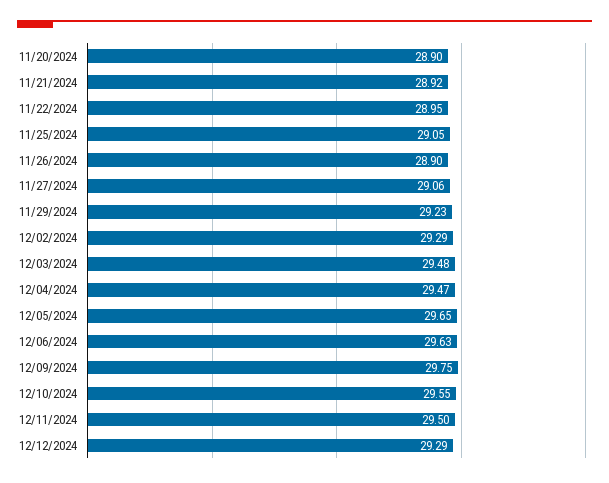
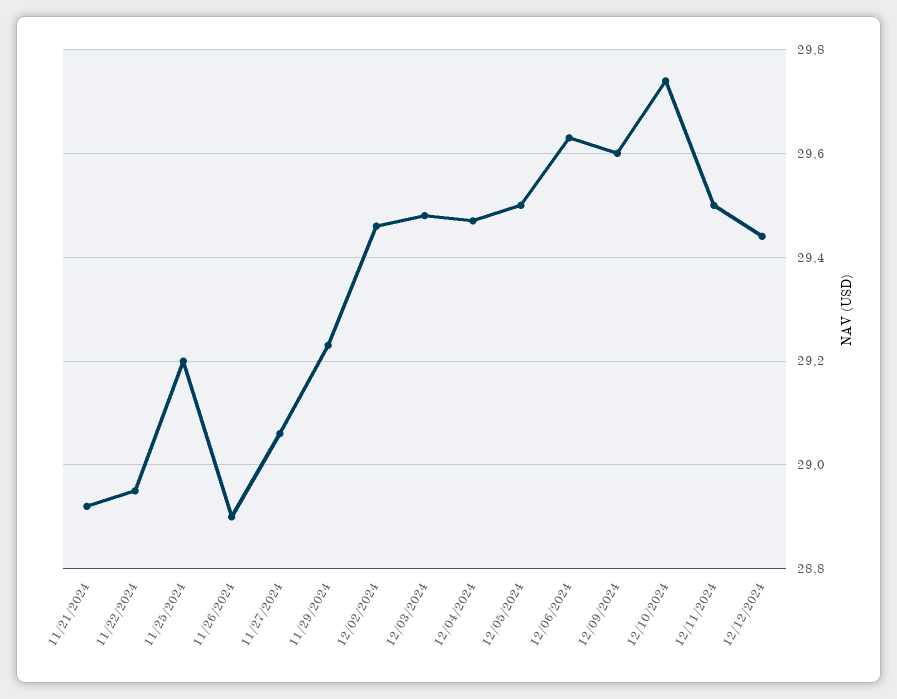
  {
-   "11/20/2024": 28.9,
    "11/21/2024": 28.92,
    "11/22/2024": 28.95,
-   "11/25/2024": 29.05,
+   "11/25/2024": 29.2,
    "11/26/2024": 28.9,
    "11/27/2024": 29.06,
    "11/29/2024": 29.23,
-   "12/02/2024": 29.29,
+   "12/02/2024": 29.45,
    "12/03/2024": 29.48,
    "12/04/2024": 29.47,
-   "12/05/2024": 29.65,
+   "12/05/2024": 29.5,
    "12/06/2024": 29.63,
-   "12/09/2024": 29.75,
+   "12/09/2024": 29.6,
-   "12/10/2024": 29.55,
+   "12/10/2024": 29.75,
    "12/11/2024": 29.5,
-   "12/12/2024": 29.29
+   "12/12/2024": 29.45
  }

